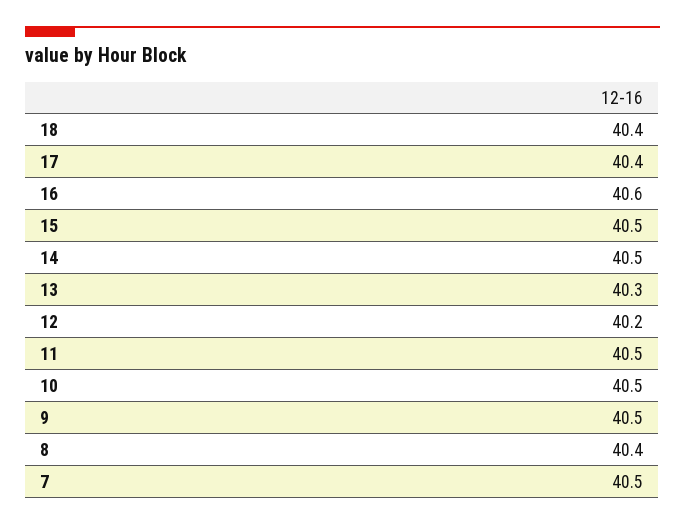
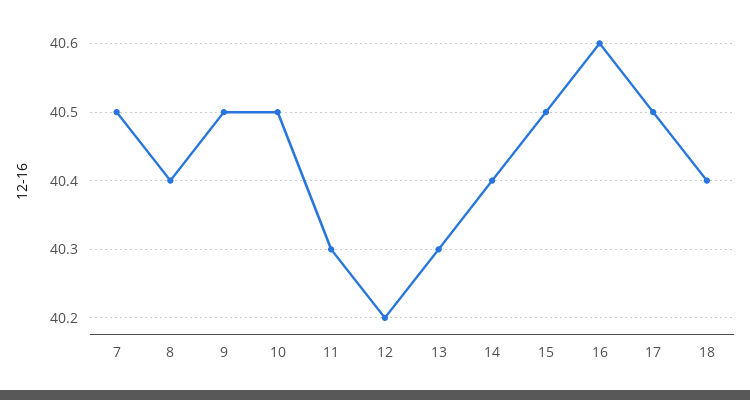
  {
    "18": 40.4,
-   "17": 40.4,
+   "17": 40.5,
    "16": 40.6,
    "15": 40.5,
-   "14": 40.5,
+   "14": 40.4,
    "13": 40.3,
    "12": 40.2,
-   "11": 40.5,
+   "11": 40.3,
    "10": 40.5,
    "9": 40.5,
    "8": 40.4,
    "7": 40.5
  }

